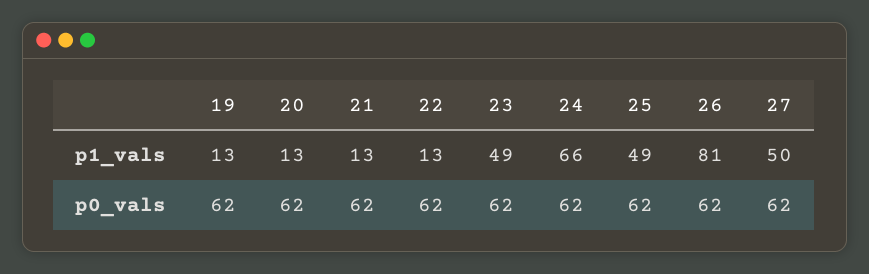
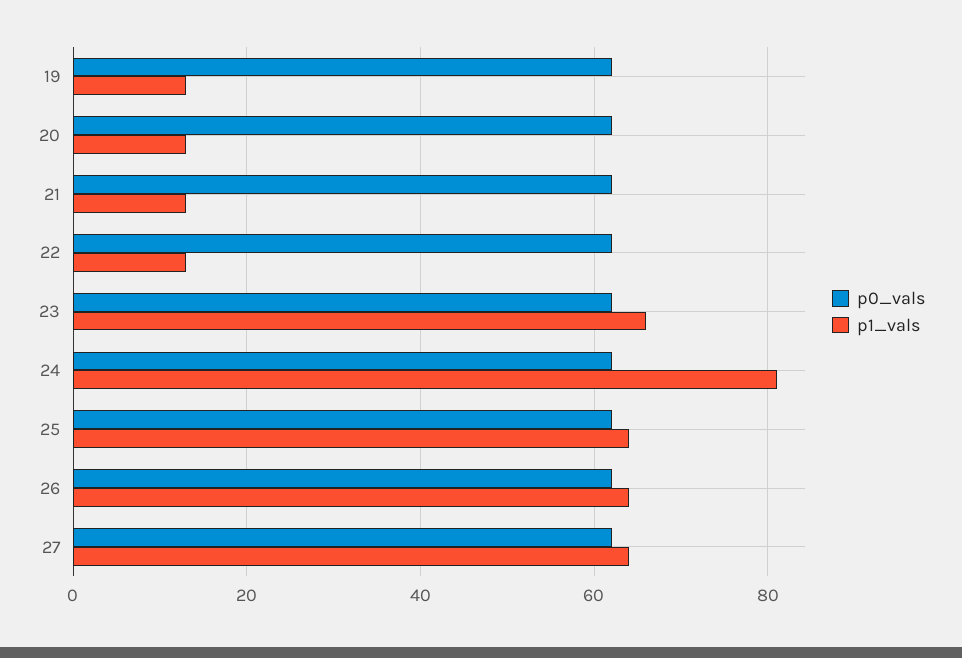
  {
    "p1_vals": {
      "19": 13,
      "20": 13,
      "21": 13,
      "22": 13,
-     "23": 49,
+     "23": 65,
-     "24": 66,
+     "24": 80,
-     "25": 49,
+     "25": 65,
-     "26": 81,
+     "26": 65,
-     "27": 50
+     "27": 65
    },
    "p0_vals": {
      "19": 62,
      "20": 62,
      "21": 62,
      "22": 62,
      "23": 62,
      "24": 62,
      "25": 62,
      "26": 62,
      "27": 62
    }
  }

